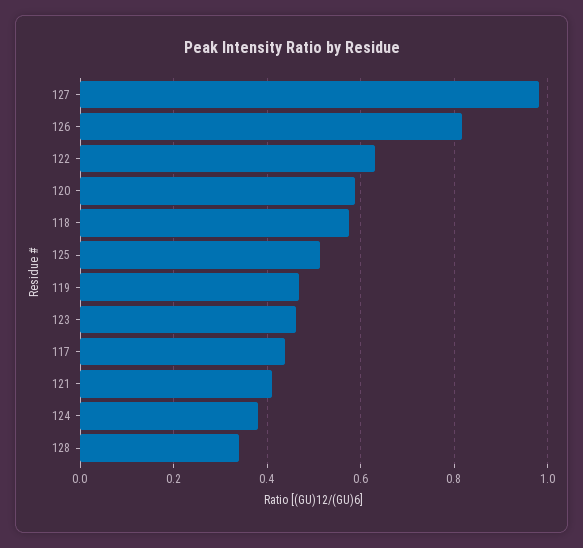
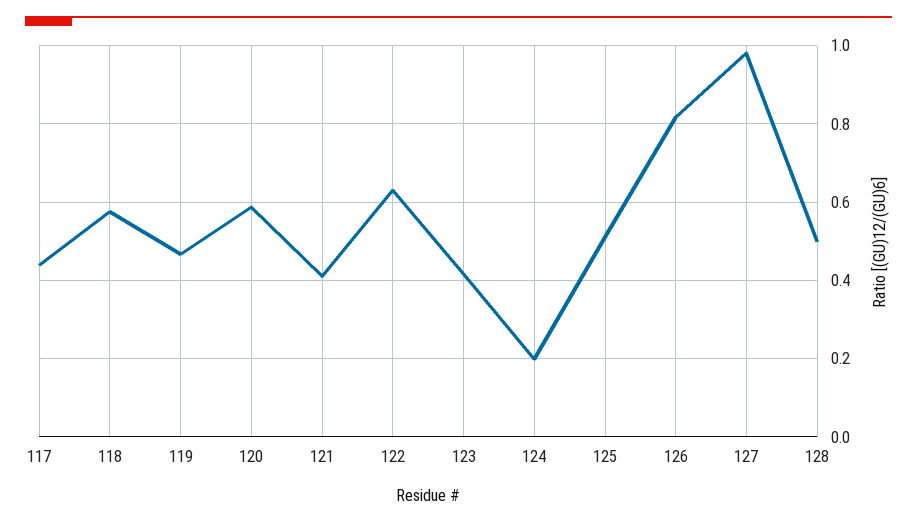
  {
    "127": 0.98,
    "126": 0.82,
    "122": 0.64,
    "120": 0.58,
    "118": 0.58,
    "125": 0.52,
    "119": 0.46,
-   "123": 0.46,
+   "123": 0.42,
    "117": 0.44,
    "121": 0.42,
-   "124": 0.38,
+   "124": 0.2,
-   "128": 0.34
+   "128": 0.5
  }

